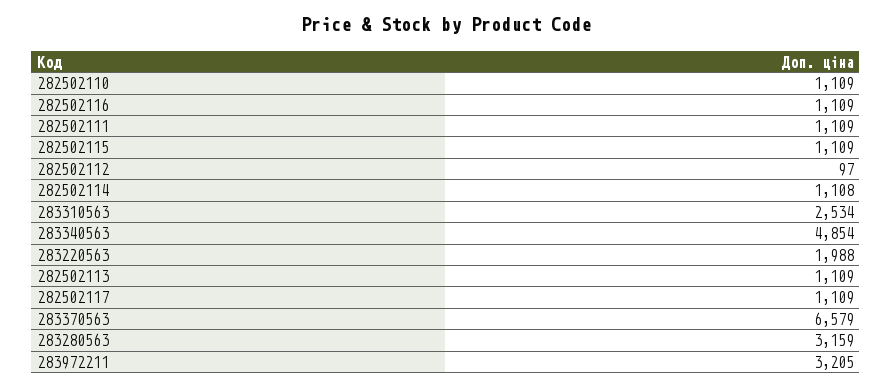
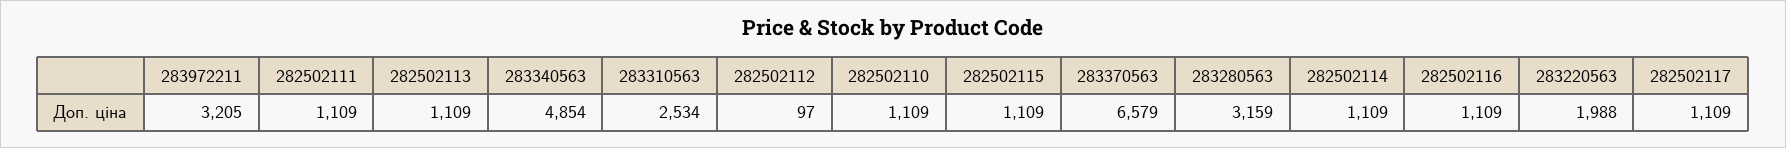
  {
    "282502110": 1109,
    "282502116": 1109,
    "282502111": 1109,
    "282502115": 1109,
    "282502112": 97,
-   "282502114": 1108,
+   "282502114": 1109,
    "283310563": 2534,
    "283340563": 4854,
    "283220563": 1988,
    "282502113": 1109,
    "282502117": 1109,
    "283370563": 6579,
    "283280563": 3159,
    "283972211": 3205
  }

